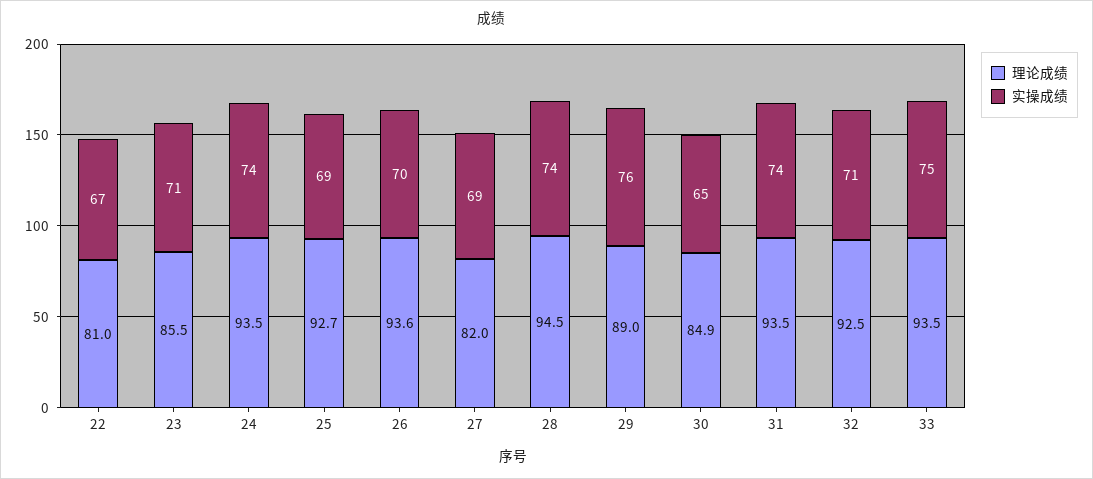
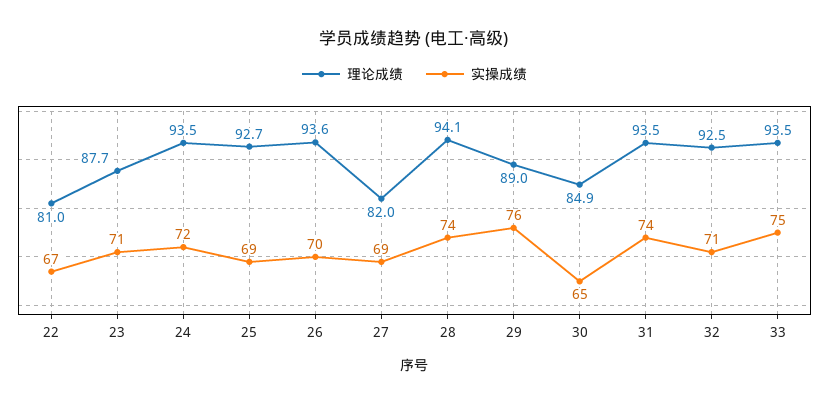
  {
    "理论成绩": {
      "22": 81,
-     "23": 85.5,
+     "23": 87.7,
      "24": 93.5,
      "25": 92.7,
      "26": 93.6,
      "27": 82,
-     "28": 94.5,
+     "28": 94.1,
      "29": 89,
      "30": 84.9,
      "31": 93.5,
      "32": 92.5,
      "33": 93.5
    },
    "实操成绩": {
      "22": 67,
      "23": 71,
-     "24": 74,
+     "24": 72,
      "25": 69,
      "26": 70,
      "27": 69,
      "28": 74,
      "29": 76,
      "30": 65,
      "31": 74,
      "32": 71,
      "33": 75
    }
  }

